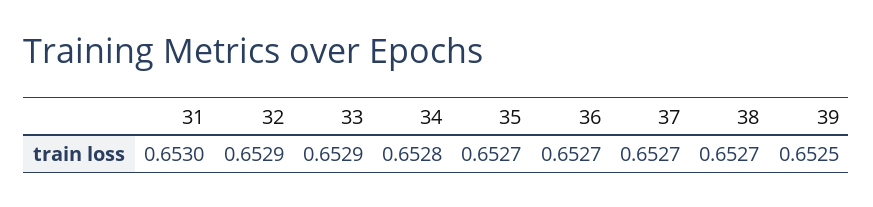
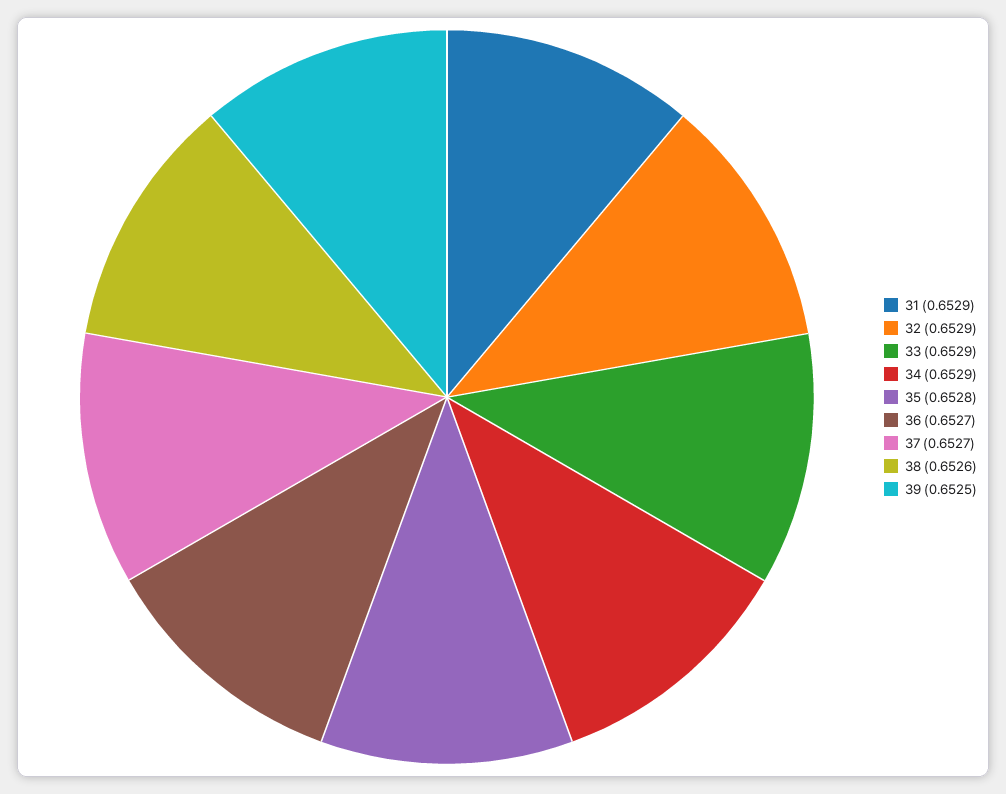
  {
-   "31": 0.653,
+   "31": 0.6529,
    "32": 0.6529,
    "33": 0.6529,
-   "34": 0.6528,
+   "34": 0.6529,
-   "35": 0.6527,
+   "35": 0.6528,
    "36": 0.6527,
    "37": 0.6527,
-   "38": 0.6527,
+   "38": 0.6526,
    "39": 0.6525
  }

